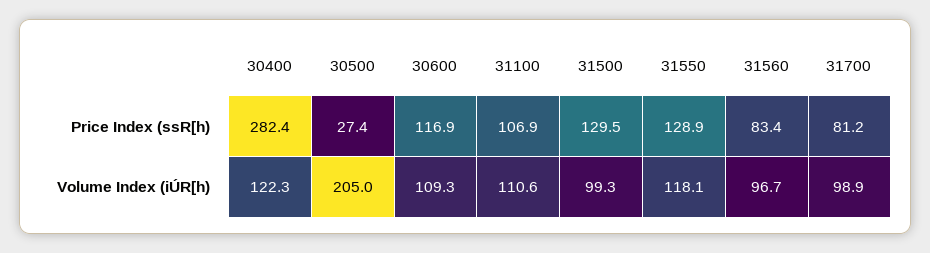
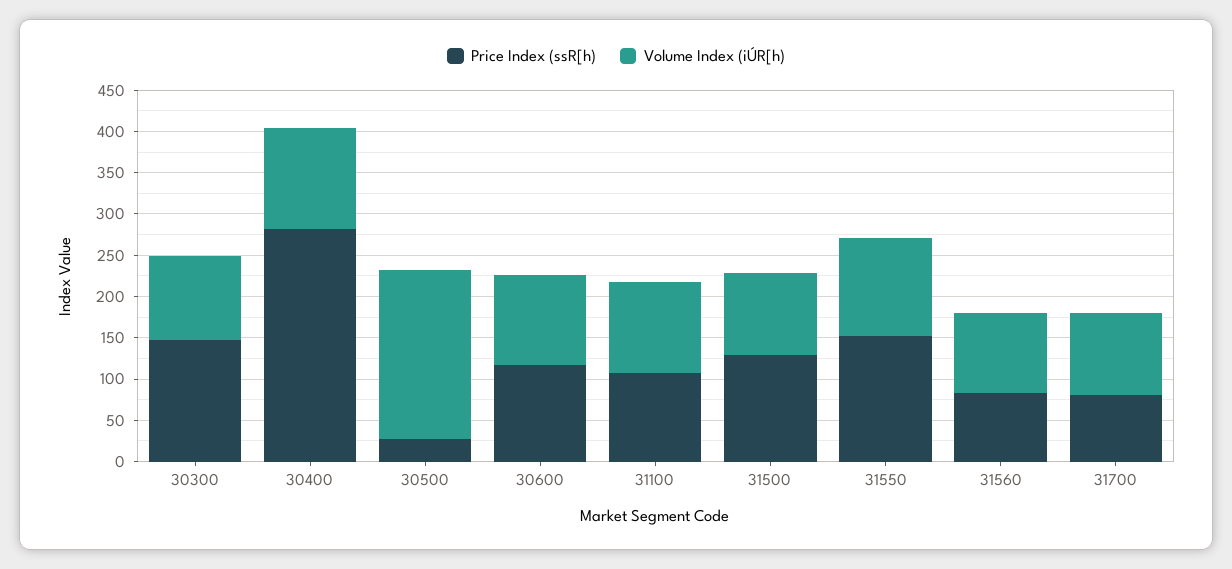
  {
    "Price Index (ssR[h)": {
      "30400": 282.4,
      "30500": 27.4,
      "30600": 116.9,
      "31100": 106.9,
      "31500": 129.5,
-     "31550": 128.9,
+     "31550": 150,
      "31560": 83.4,
-     "31700": 81.2
+     "31700": 81.2,
+     "30300": 150
    },
    "Volume Index (iÚR[h)": {
      "30400": 122.3,
      "30500": 205,
      "30600": 109.3,
      "31100": 110.6,
      "31500": 99.3,
      "31550": 118.1,
      "31560": 96.7,
-     "31700": 98.9
+     "31700": 98.9,
+     "30300": 100
    }
  }

